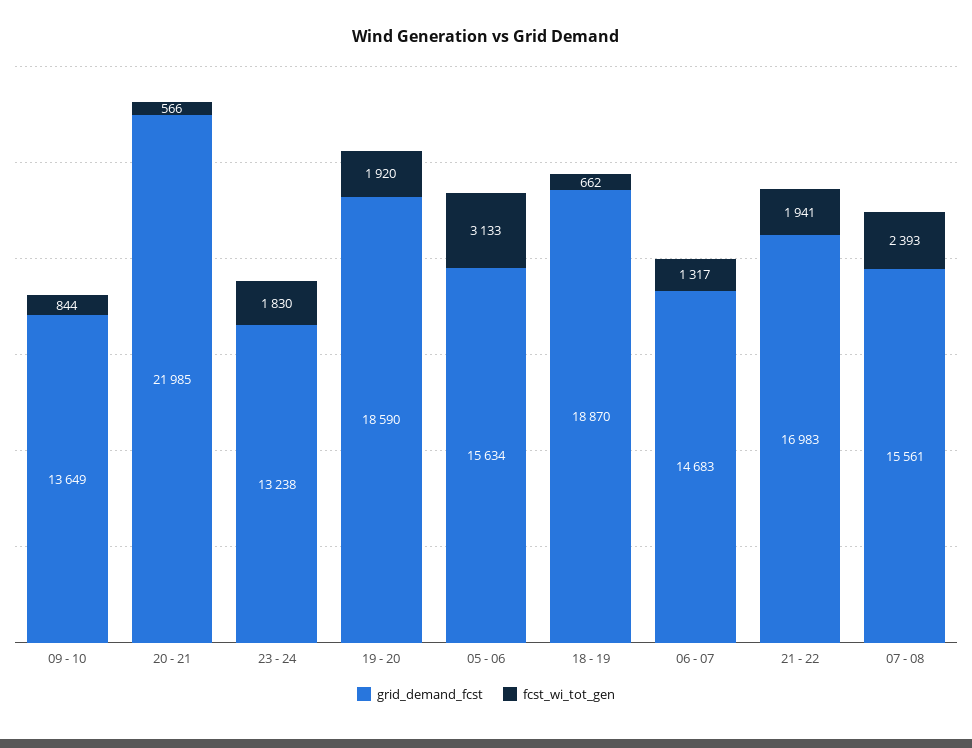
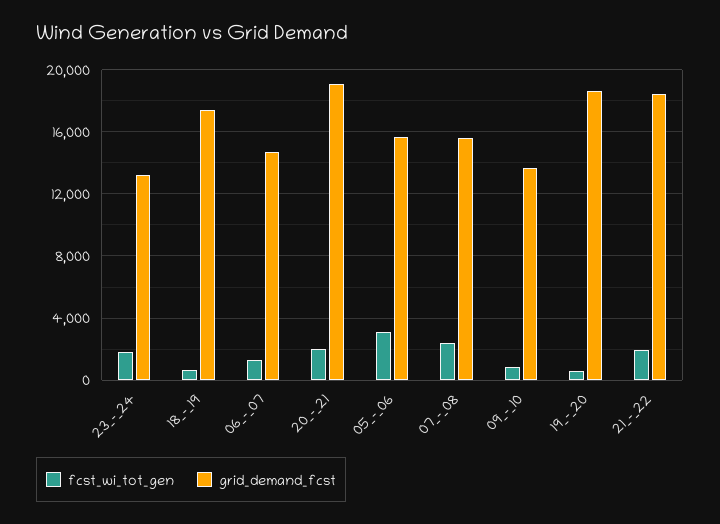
  {
    "grid_demand_fcst": {
      "09 - 10": 13649,
-     "20 - 21": 21985,
+     "20 - 21": 19000,
      "23 - 24": 13238,
      "19 - 20": 18590,
      "05 - 06": 15634,
-     "18 - 19": 18870,
+     "18 - 19": 17500,
      "06 - 07": 14683,
-     "21 - 22": 16983,
+     "21 - 22": 18500,
      "07 - 08": 15561
    },
    "fcst_wi_tot_gen": {
      "09 - 10": 844,
-     "20 - 21": 566,
+     "20 - 21": 2000,
      "23 - 24": 1830,
-     "19 - 20": 1920,
+     "19 - 20": 500,
      "05 - 06": 3133,
      "18 - 19": 662,
      "06 - 07": 1317,
      "21 - 22": 1941,
      "07 - 08": 2393
    }
  }

